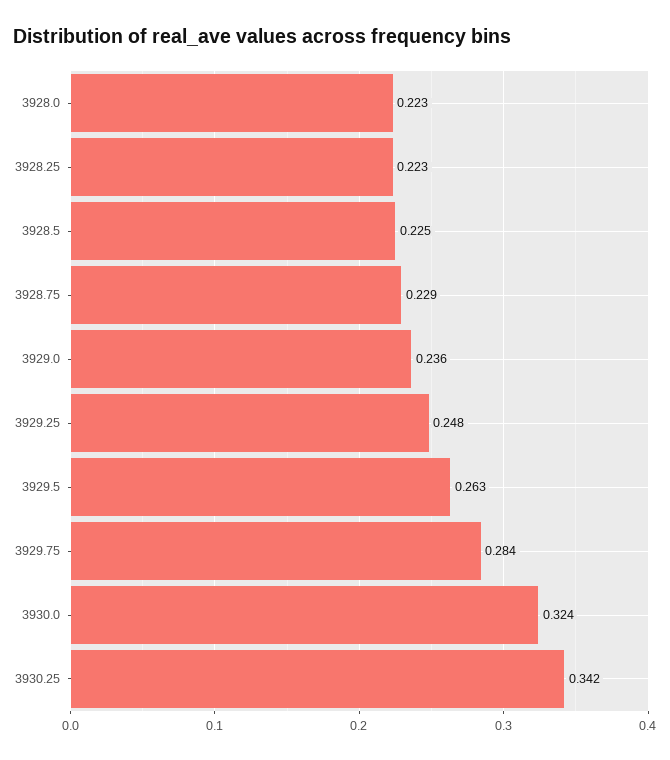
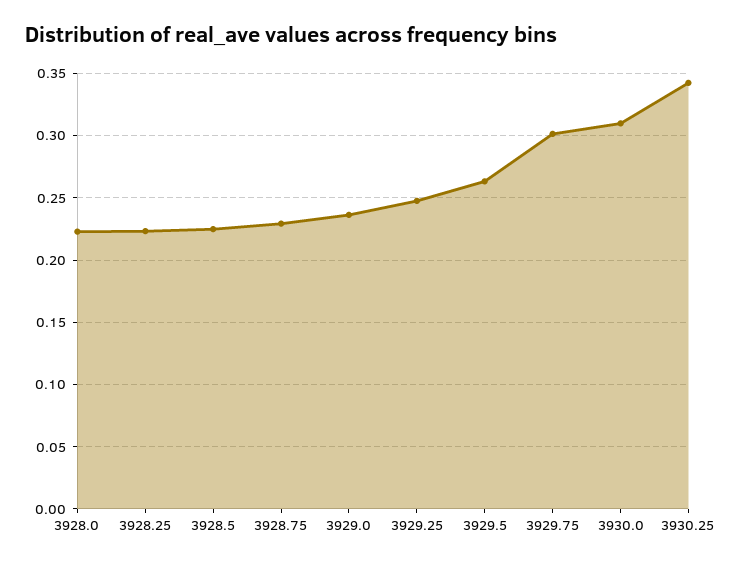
  {
    "3928.0": 0.223,
    "3928.25": 0.223,
    "3928.5": 0.225,
    "3928.75": 0.229,
    "3929.0": 0.236,
    "3929.25": 0.248,
    "3929.5": 0.263,
-   "3929.75": 0.284,
+   "3929.75": 0.3,
-   "3930.0": 0.324,
+   "3930.0": 0.31,
    "3930.25": 0.342
  }

